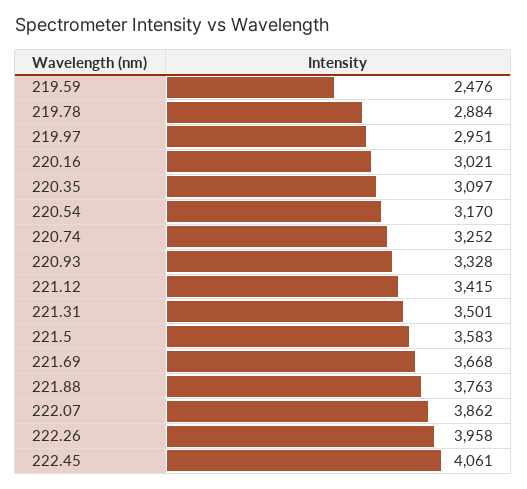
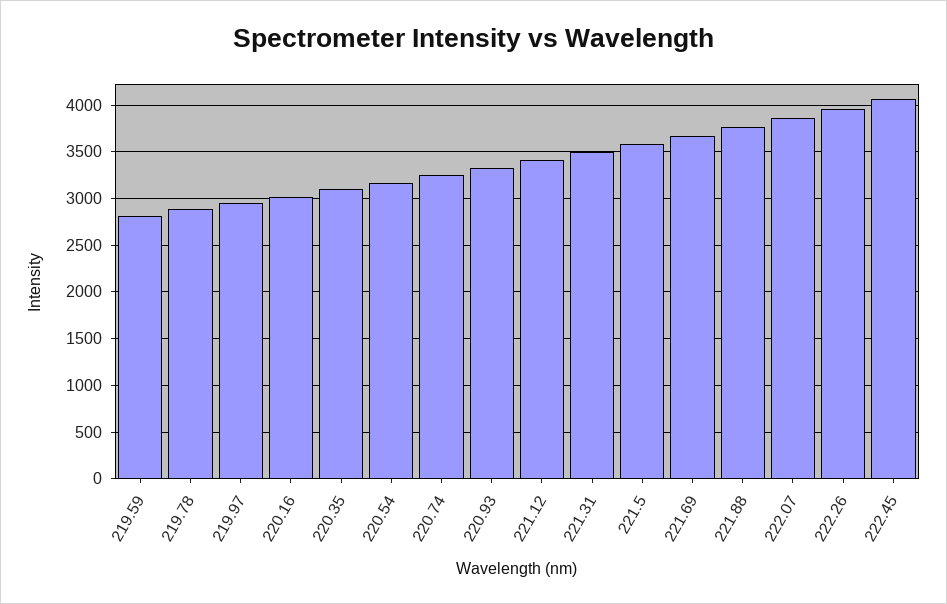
  {
-   "219.59": 2476,
+   "219.59": 2800,
    "219.78": 2884,
    "219.97": 2951,
    "220.16": 3021,
    "220.35": 3097,
    "220.54": 3170,
    "220.74": 3252,
    "220.93": 3328,
    "221.12": 3415,
    "221.31": 3501,
    "221.5": 3583,
    "221.69": 3668,
    "221.88": 3763,
    "222.07": 3862,
    "222.26": 3958,
    "222.45": 4061
  }

